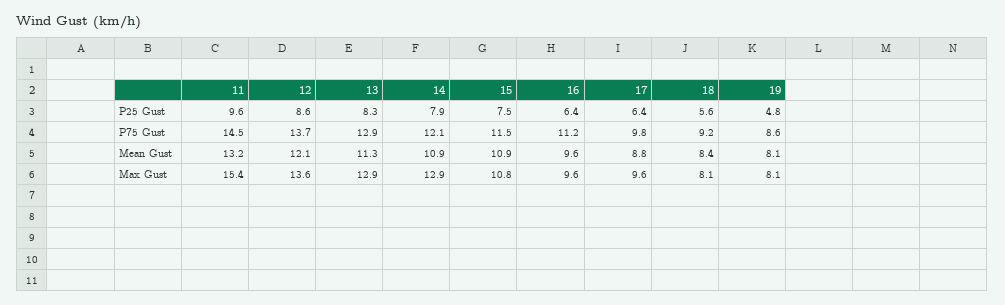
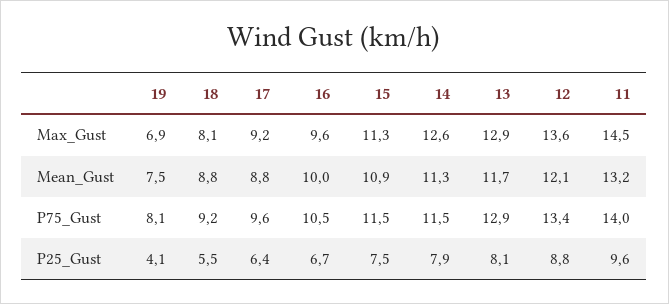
  {
    "11": {
      "P25 Gust": 9.6,
-     "P75 Gust": 14.5,
+     "P75 Gust": 14,
      "Mean Gust": 13.2,
-     "Max Gust": 15.4
+     "Max Gust": 14.5
    },
    "12": {
-     "P25 Gust": 8.6,
+     "P25 Gust": 8.8,
-     "P75 Gust": 13.7,
+     "P75 Gust": 13.4,
      "Mean Gust": 12.1,
      "Max Gust": 13.6
    },
    "13": {
-     "P25 Gust": 8.3,
+     "P25 Gust": 8.1,
      "P75 Gust": 12.9,
-     "Mean Gust": 11.3,
+     "Mean Gust": 11.7,
      "Max Gust": 12.9
    },
    "14": {
      "P25 Gust": 7.9,
-     "P75 Gust": 12.1,
+     "P75 Gust": 11.5,
-     "Mean Gust": 10.9,
+     "Mean Gust": 11.3,
-     "Max Gust": 12.9
+     "Max Gust": 12.6
    },
    "15": {
      "P25 Gust": 7.5,
      "P75 Gust": 11.5,
      "Mean Gust": 10.9,
-     "Max Gust": 10.8
+     "Max Gust": 11.3
    },
    "16": {
-     "P25 Gust": 6.4,
+     "P25 Gust": 6.7,
-     "P75 Gust": 11.2,
+     "P75 Gust": 10.5,
-     "Mean Gust": 9.6,
+     "Mean Gust": 10,
      "Max Gust": 9.6
    },
    "17": {
      "P25 Gust": 6.4,
-     "P75 Gust": 9.8,
+     "P75 Gust": 9.6,
      "Mean Gust": 8.8,
-     "Max Gust": 9.6
+     "Max Gust": 9.2
    },
    "18": {
-     "P25 Gust": 5.6,
+     "P25 Gust": 5.5,
      "P75 Gust": 9.2,
-     "Mean Gust": 8.4,
+     "Mean Gust": 8.8,
      "Max Gust": 8.1
    },
    "19": {
-     "P25 Gust": 4.8,
+     "P25 Gust": 4.1,
-     "P75 Gust": 8.6,
+     "P75 Gust": 8.1,
-     "Mean Gust": 8.1,
+     "Mean Gust": 7.5,
-     "Max Gust": 8.1
+     "Max Gust": 6.9
    }
  }

